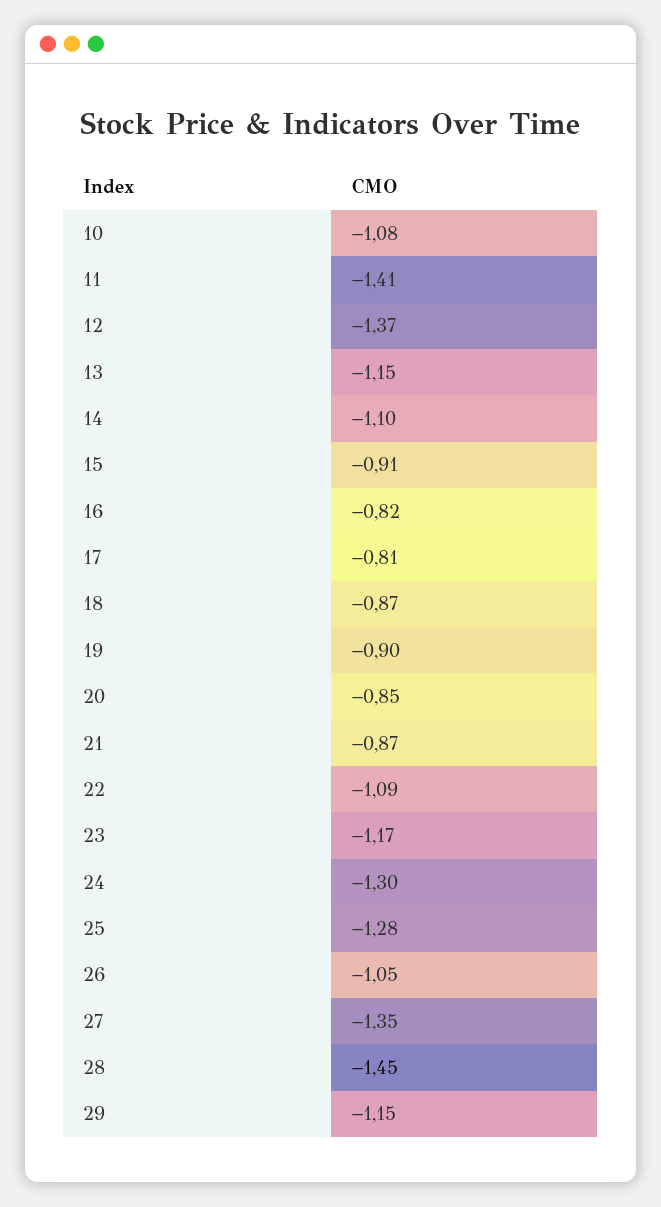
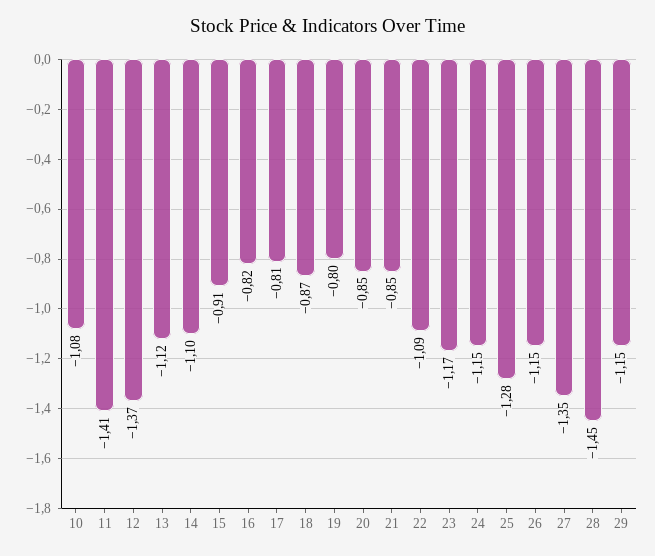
  {
    "10": -1.08,
    "11": -1.41,
    "12": -1.37,
-   "13": -1.15,
+   "13": -1.12,
    "14": -1.1,
    "15": -0.91,
    "16": -0.82,
    "17": -0.81,
    "18": -0.87,
-   "19": -0.9,
+   "19": -0.8,
    "20": -0.85,
-   "21": -0.87,
+   "21": -0.85,
    "22": -1.09,
    "23": -1.17,
-   "24": -1.3,
+   "24": -1.15,
    "25": -1.28,
-   "26": -1.05,
+   "26": -1.15,
    "27": -1.35,
    "28": -1.45,
    "29": -1.15
  }

